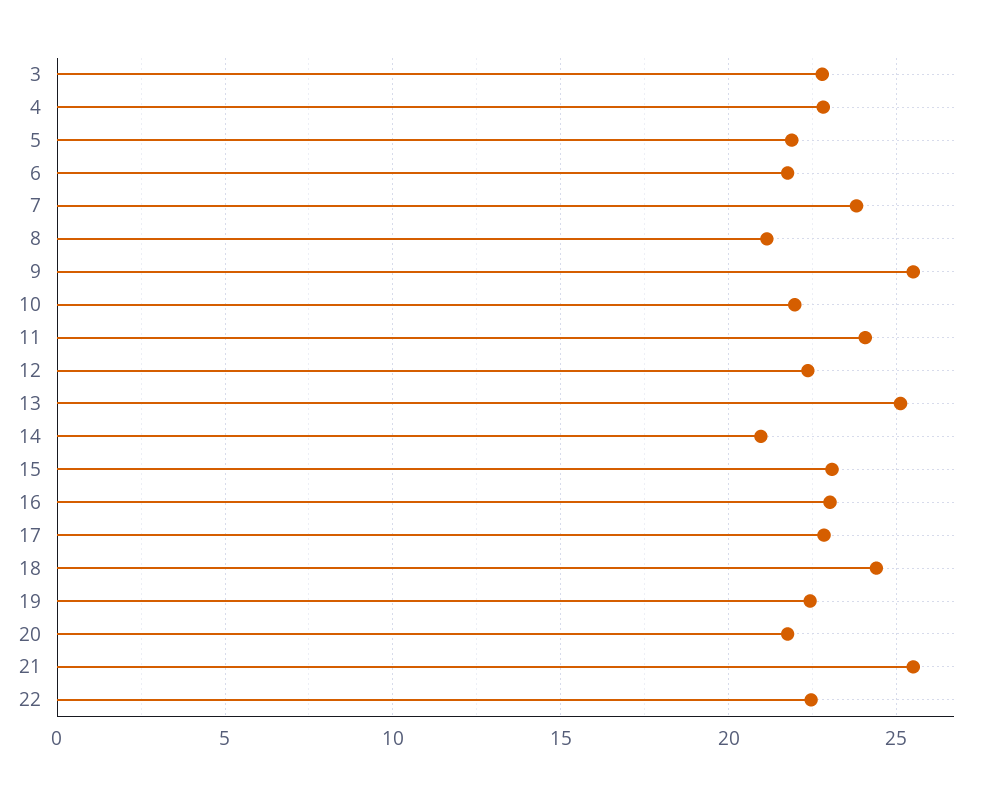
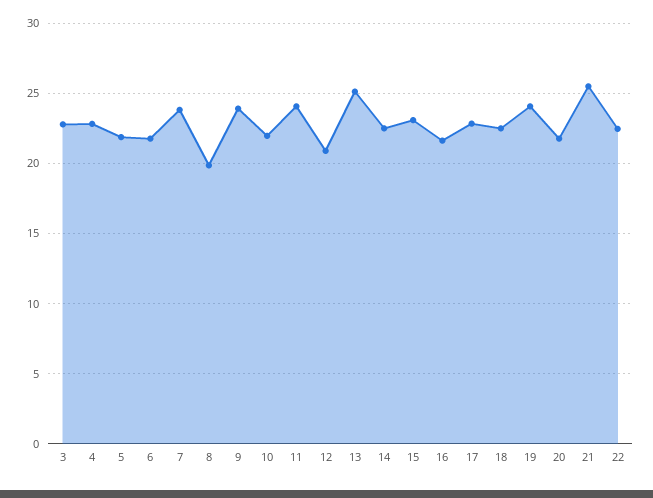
  {
    "3": 23,
    "4": 23,
    "5": 22,
    "6": 22,
    "7": 24,
-   "8": 21,
+   "8": 20,
-   "9": 25.5,
+   "9": 24,
    "10": 22,
    "11": 24,
-   "12": 22.5,
+   "12": 21,
    "13": 25,
-   "14": 21,
+   "14": 22.5,
    "15": 23,
-   "16": 23,
+   "16": 21.5,
    "17": 23,
-   "18": 24.5,
+   "18": 22.5,
-   "19": 22.5,
+   "19": 24,
    "20": 22,
    "21": 25.5,
    "22": 22.5
  }

